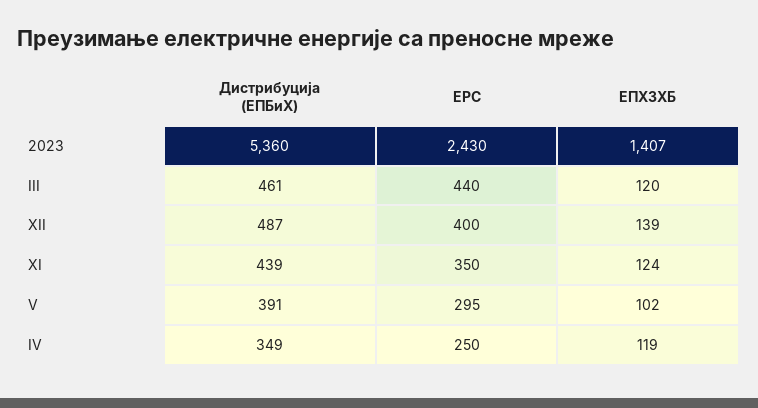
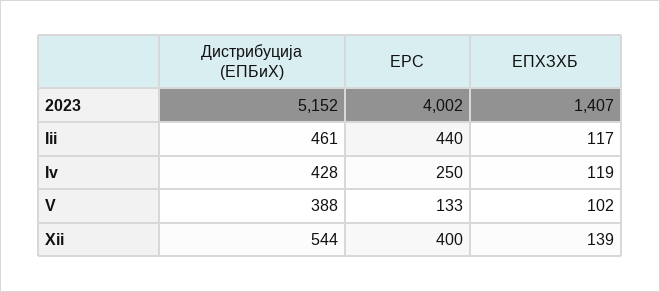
  {
    "Дистрибуција (ЕПБиХ)": {
-     "2023": 5360,
+     "2023": 5152,
      "III": 461,
-     "XII": 487,
+     "XII": 544,
-     "XI": 439,
-     "V": 391,
+     "V": 388,
-     "IV": 349
+     "IV": 428
    },
    "ЕРС": {
-     "2023": 2430,
+     "2023": 4002,
      "III": 440,
      "XII": 400,
-     "XI": 350,
-     "V": 295,
+     "V": 133,
      "IV": 250
    },
    "ЕПХЗХБ": {
      "2023": 1407,
-     "III": 120,
+     "III": 117,
      "XII": 139,
-     "XI": 124,
      "V": 102,
      "IV": 119
    }
  }

